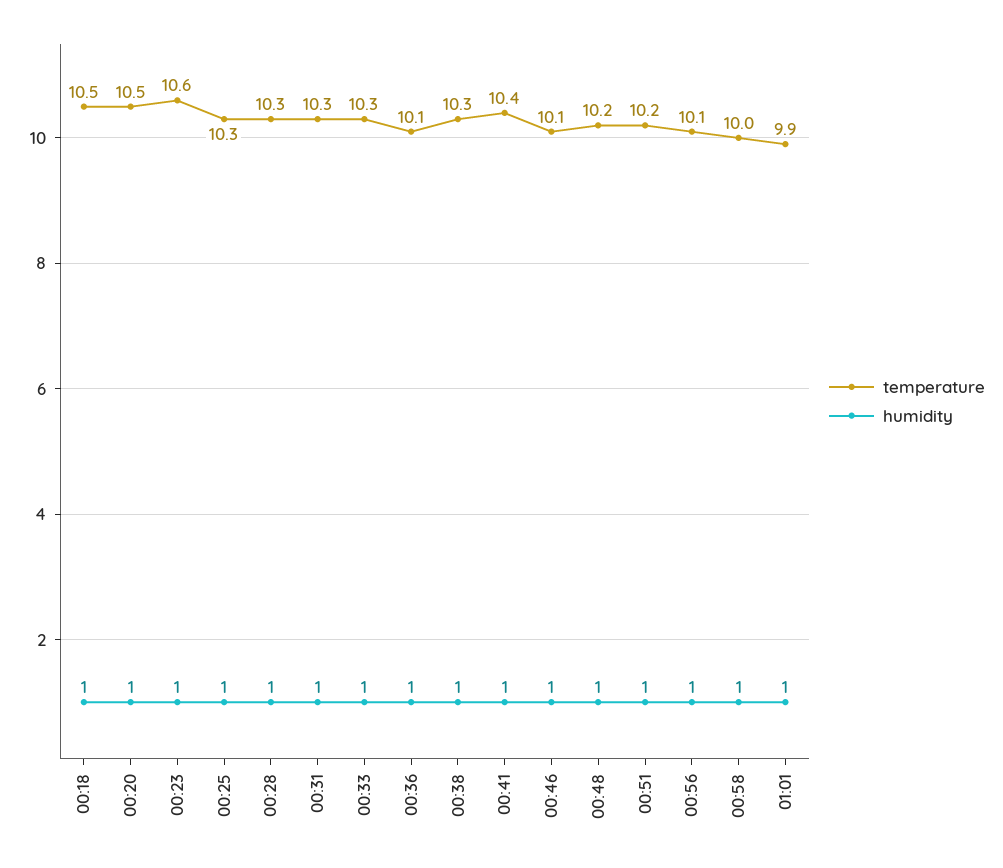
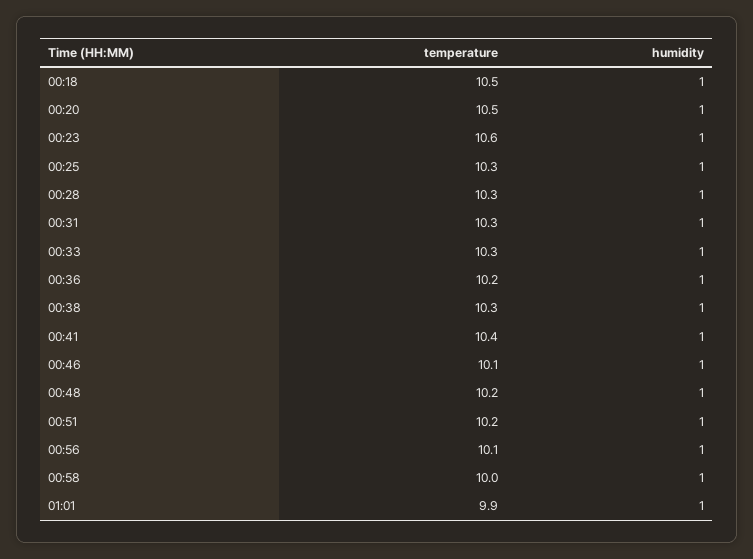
  {
    "temperature": {
      "00:18": 10.5,
      "00:20": 10.5,
      "00:23": 10.6,
      "00:25": 10.3,
      "00:28": 10.3,
      "00:31": 10.3,
      "00:33": 10.3,
-     "00:36": 10.1,
+     "00:36": 10.2,
      "00:38": 10.3,
      "00:41": 10.4,
      "00:46": 10.1,
      "00:48": 10.2,
      "00:51": 10.2,
      "00:56": 10.1,
      "00:58": 10,
      "01:01": 9.9
    },
    "humidity": {
      "00:18": 1,
      "00:20": 1,
      "00:23": 1,
      "00:25": 1,
      "00:28": 1,
      "00:31": 1,
      "00:33": 1,
      "00:36": 1,
      "00:38": 1,
      "00:41": 1,
      "00:46": 1,
      "00:48": 1,
      "00:51": 1,
      "00:56": 1,
      "00:58": 1,
      "01:01": 1
    }
  }

